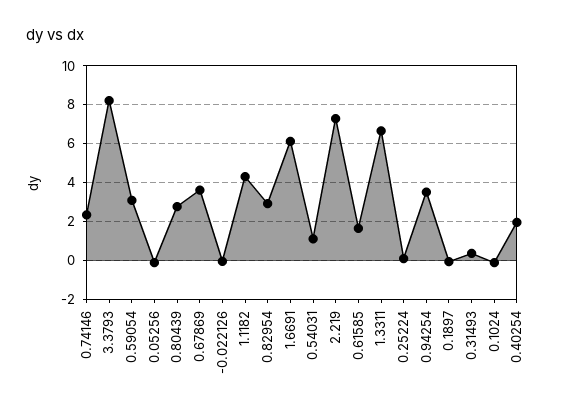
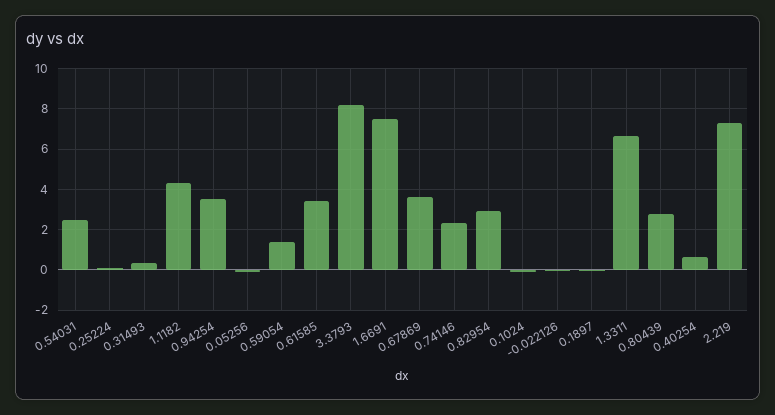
  {
    "0.74146": 2.5,
    "3.3793": 8,
-   "0.59054": 3,
+   "0.59054": 1.5,
    "0.05256": 0,
    "0.80439": 3,
    "0.67869": 3.5,
    "-0.022126": 0,
    "1.1182": 4.5,
    "0.82954": 3,
-   "1.6691": 6,
+   "1.6691": 7.5,
-   "0.54031": 1,
+   "0.54031": 2.5,
    "2.219": 7.5,
-   "0.61585": 1.5,
+   "0.61585": 3.5,
    "1.3311": 6.5,
    "0.25224": 0,
    "0.94254": 3.5,
    "0.1897": 0,
    "0.31493": 0.5,
    "0.1024": 0,
-   "0.40254": 2
+   "0.40254": 0.5
  }

